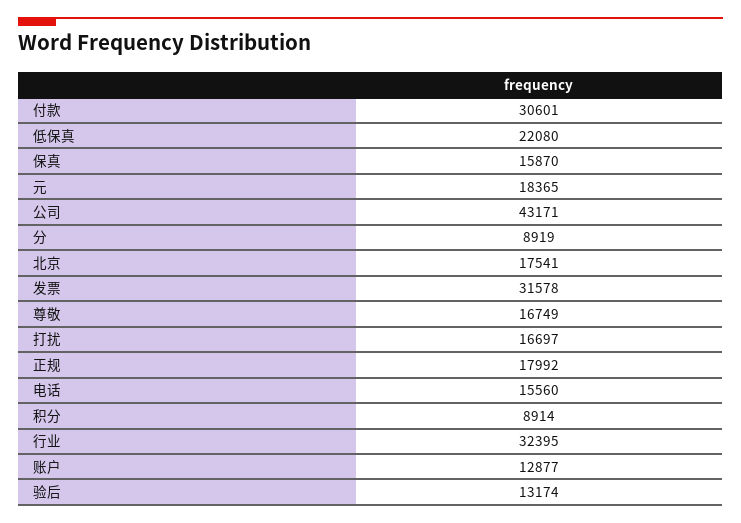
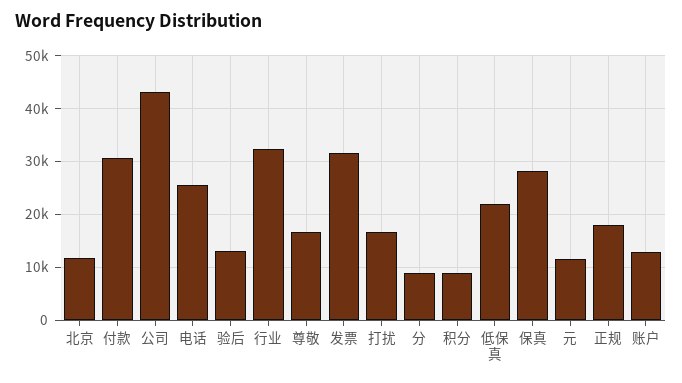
  {
    "付款": 30601,
    "低保真": 22080,
-   "保真": 15870,
+   "保真": 28000,
-   "元": 18365,
+   "元": 12000,
    "公司": 43171,
    "分": 8919,
-   "北京": 17541,
+   "北京": 12000,
    "发票": 31578,
    "尊敬": 16749,
    "打扰": 16697,
    "正规": 17992,
-   "电话": 15560,
+   "电话": 26000,
    "积分": 8914,
    "行业": 32395,
    "账户": 12877,
    "验后": 13174
  }

